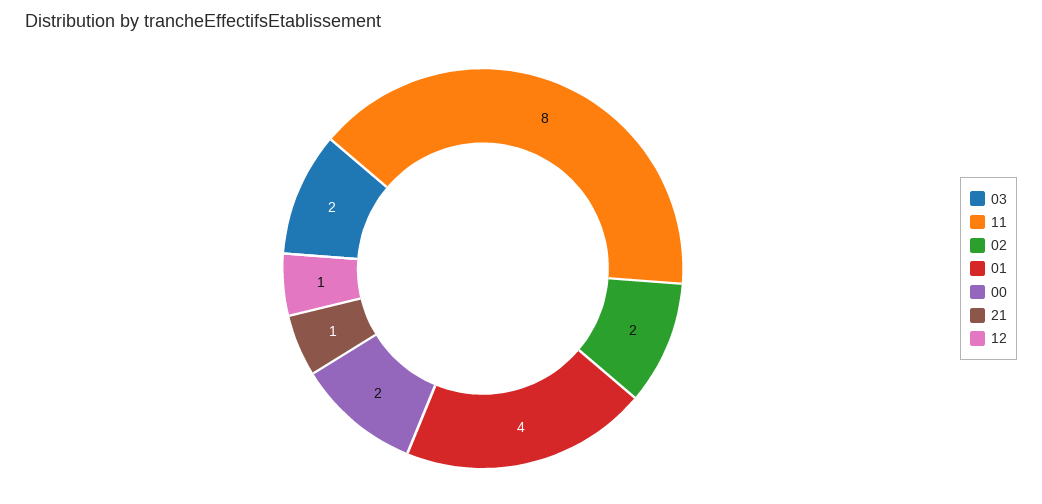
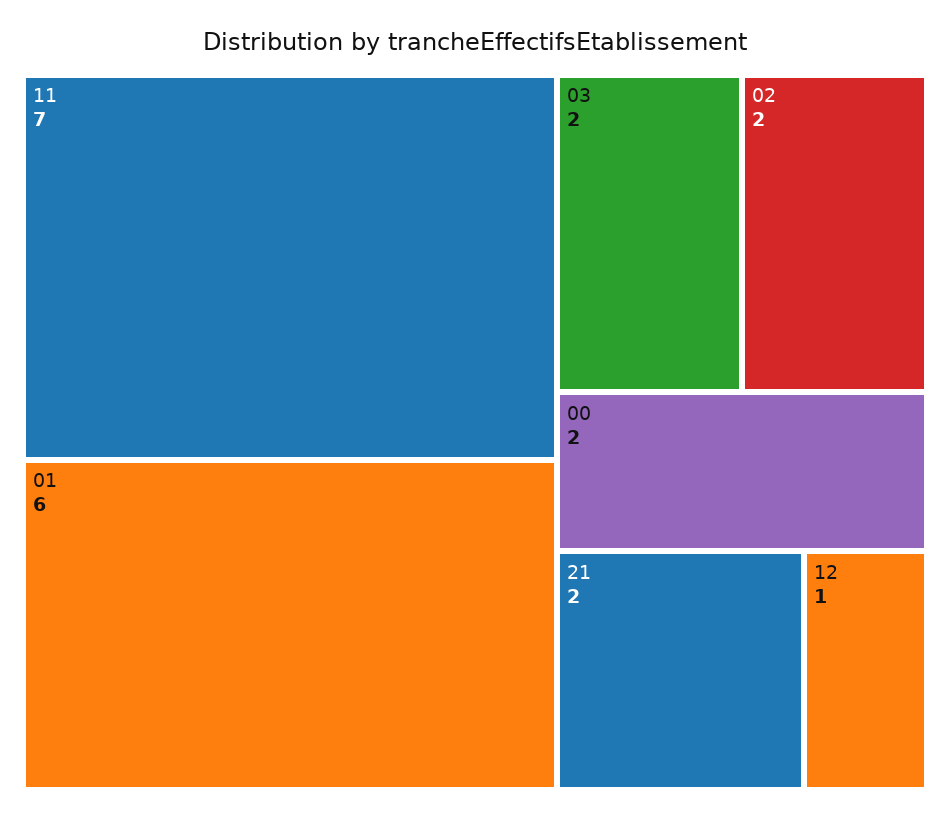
  {
    "03": 2,
-   "11": 8,
+   "11": 7,
    "02": 2,
-   "01": 4,
+   "01": 6,
    "00": 2,
-   "21": 1,
+   "21": 2,
    "12": 1
  }

